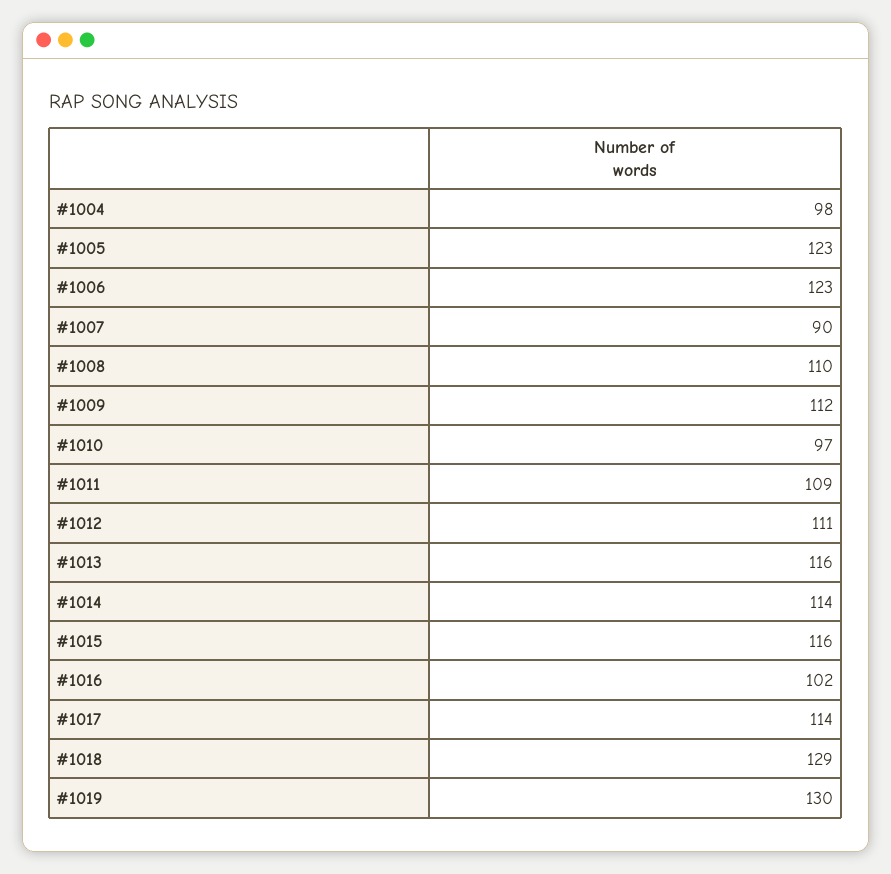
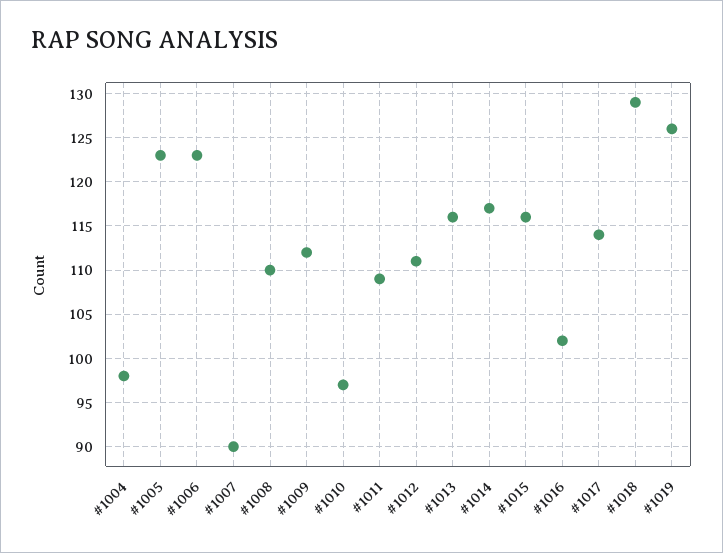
  {
    "#1004": 98,
    "#1005": 123,
    "#1006": 123,
    "#1007": 90,
    "#1008": 110,
    "#1009": 112,
    "#1010": 97,
    "#1011": 109,
    "#1012": 111,
    "#1013": 116,
-   "#1014": 114,
+   "#1014": 117,
    "#1015": 116,
    "#1016": 102,
    "#1017": 114,
    "#1018": 129,
-   "#1019": 130
+   "#1019": 126
  }

